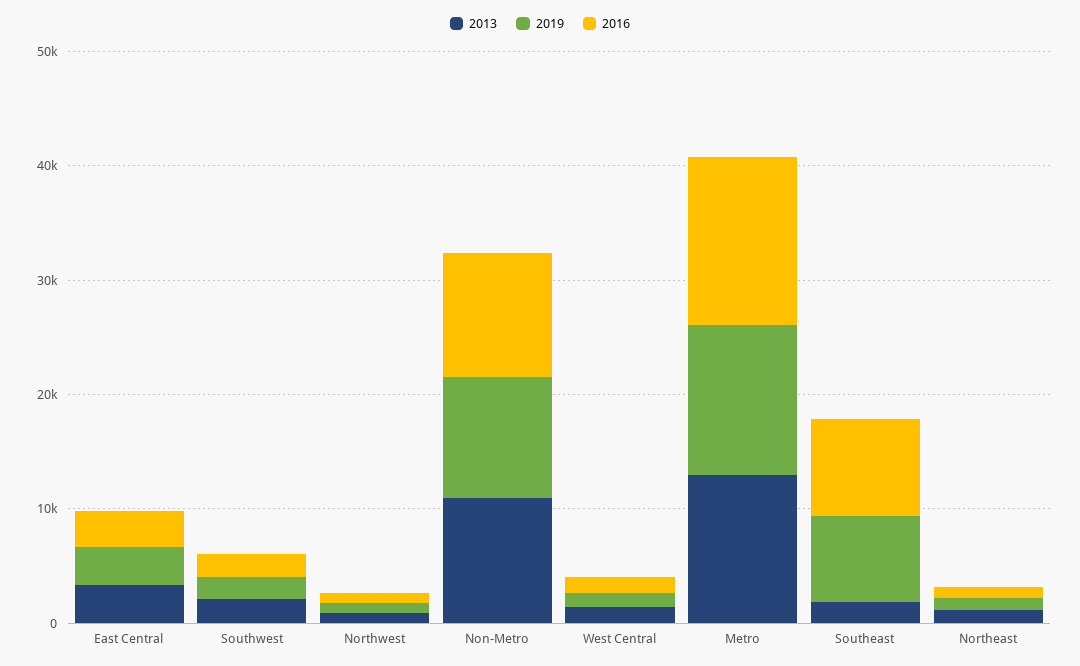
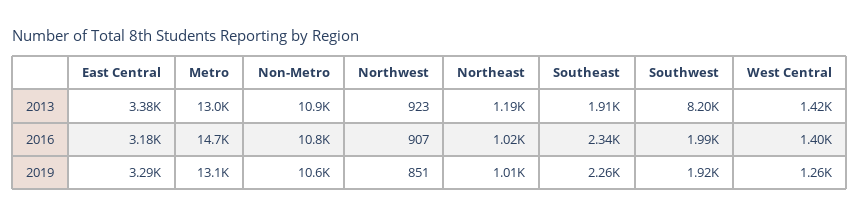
  {
    "2013": {
      "East Central": 3380,
-     "Southwest": 2000,
+     "Southwest": 8200,
      "Northwest": 923,
      "Non-Metro": 10900,
      "West Central": 1420,
      "Metro": 13000,
      "Southeast": 1910,
      "Northeast": 1190
    },
    "2019": {
      "East Central": 3290,
      "Southwest": 1920,
      "Northwest": 851,
      "Non-Metro": 10600,
      "West Central": 1260,
      "Metro": 13100,
-     "Southeast": 8000,
+     "Southeast": 2260,
      "Northeast": 1010
    },
    "2016": {
      "East Central": 3180,
      "Southwest": 1990,
      "Northwest": 907,
      "Non-Metro": 10800,
      "West Central": 1400,
      "Metro": 14700,
-     "Southeast": 8000,
+     "Southeast": 2340,
      "Northeast": 1020
    }
  }

